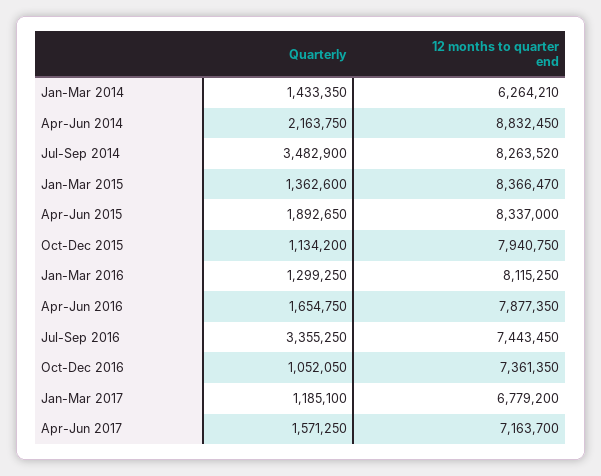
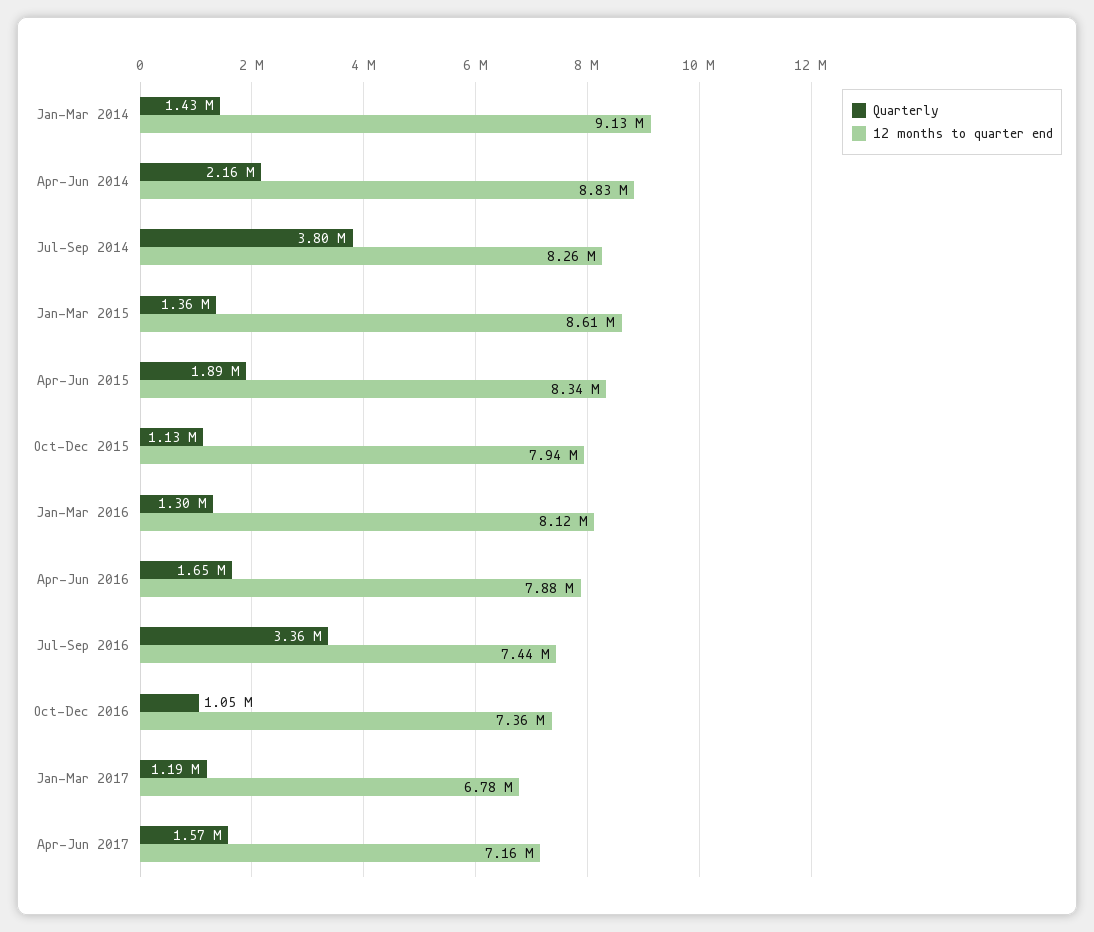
  {
    "Quarterly": {
      "Jan-Mar 2014": 1433350,
      "Apr-Jun 2014": 2163750,
-     "Jul-Sep 2014": 3482900,
+     "Jul-Sep 2014": 3800000,
      "Jan-Mar 2015": 1362600,
      "Apr-Jun 2015": 1892650,
      "Oct-Dec 2015": 1134200,
      "Jan-Mar 2016": 1299250,
      "Apr-Jun 2016": 1654750,
      "Jul-Sep 2016": 3355250,
      "Oct-Dec 2016": 1052050,
      "Jan-Mar 2017": 1185100,
      "Apr-Jun 2017": 1571250
    },
    "12 months to quarter end": {
-     "Jan-Mar 2014": 6264210,
+     "Jan-Mar 2014": 9130000,
      "Apr-Jun 2014": 8832450,
      "Jul-Sep 2014": 8263520,
-     "Jan-Mar 2015": 8366470,
+     "Jan-Mar 2015": 8610000,
      "Apr-Jun 2015": 8337000,
      "Oct-Dec 2015": 7940750,
      "Jan-Mar 2016": 8115250,
      "Apr-Jun 2016": 7877350,
      "Jul-Sep 2016": 7443450,
      "Oct-Dec 2016": 7361350,
      "Jan-Mar 2017": 6779200,
      "Apr-Jun 2017": 7163700
    }
  }

